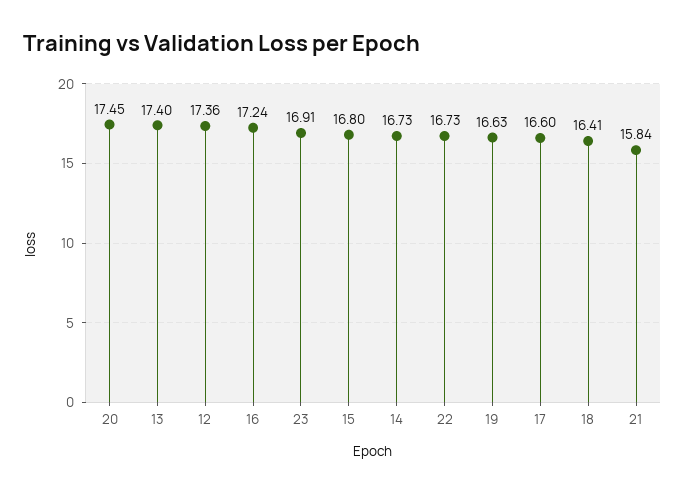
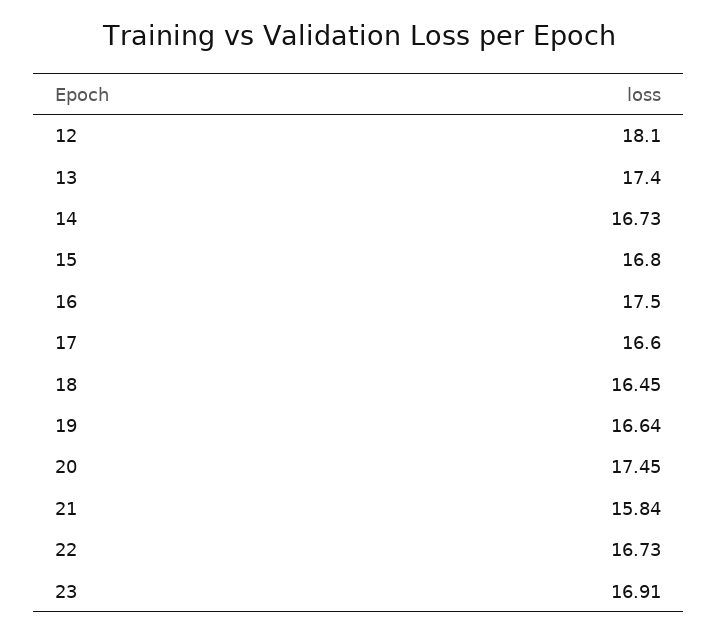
  {
    "20": 17.45,
    "13": 17.4,
-   "12": 17.36,
+   "12": 18.1,
-   "16": 17.24,
+   "16": 17.5,
    "23": 16.91,
    "15": 16.8,
    "14": 16.73,
    "22": 16.73,
-   "19": 16.63,
+   "19": 16.64,
    "17": 16.6,
-   "18": 16.41,
+   "18": 16.45,
    "21": 15.84
  }

